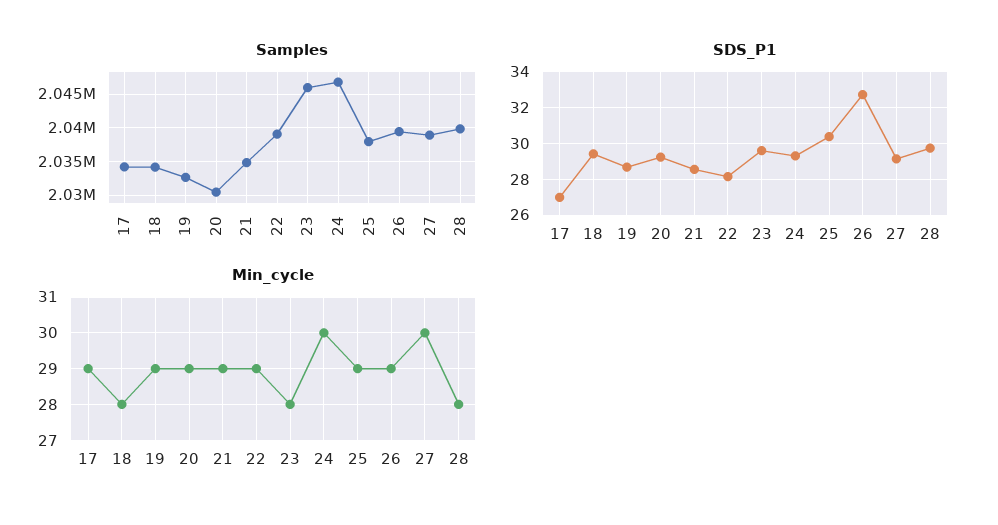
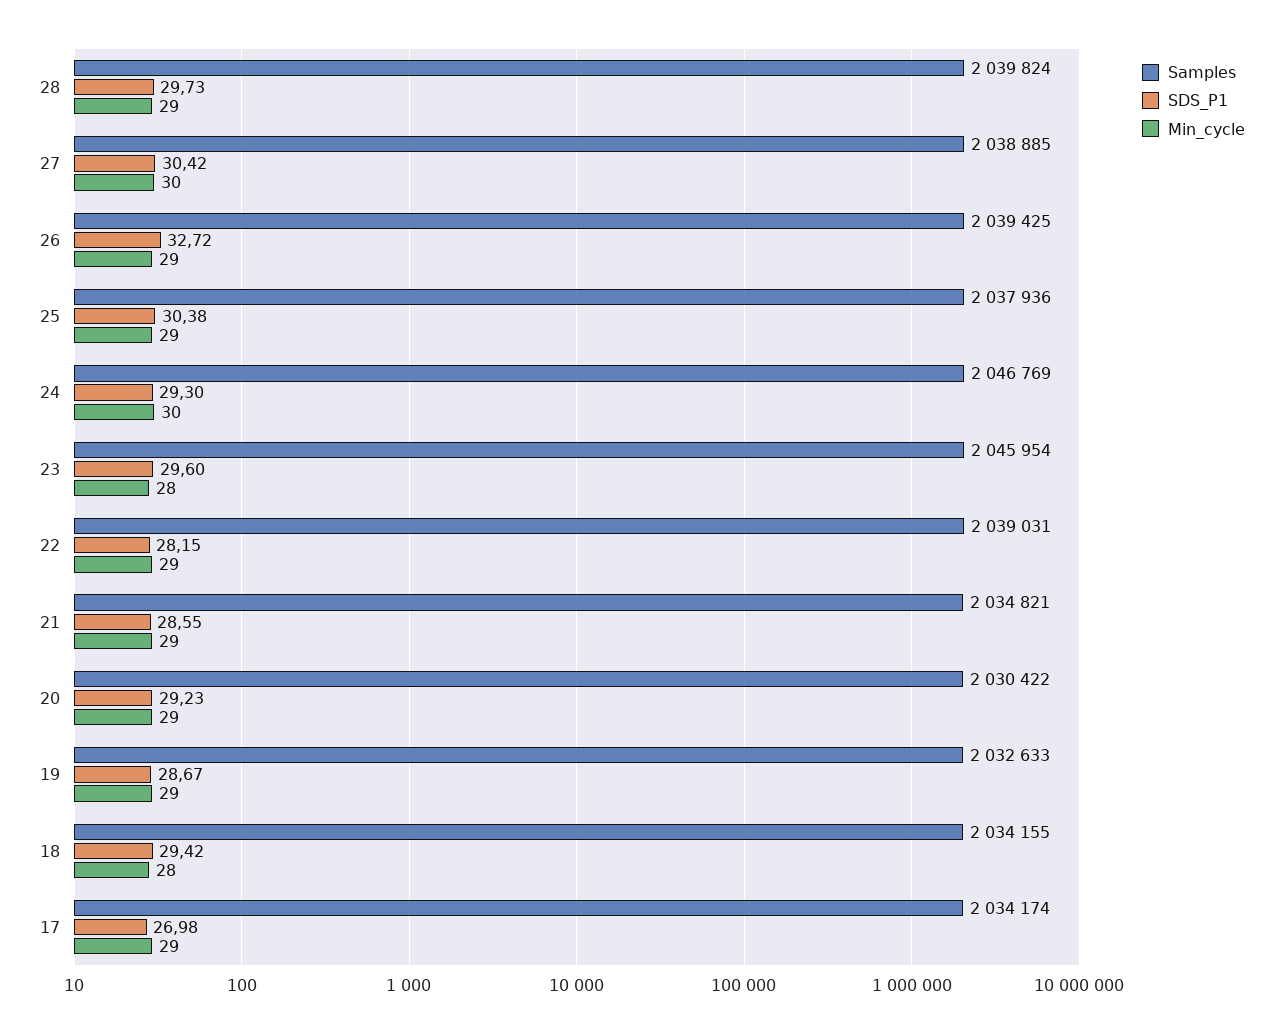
  {
    "Samples": {
      "17": 2034174,
      "18": 2034155,
      "19": 2032633,
      "20": 2030422,
      "21": 2034821,
      "22": 2039031,
      "23": 2045954,
      "24": 2046769,
      "25": 2037936,
      "26": 2039425,
      "27": 2038885,
      "28": 2039824
    },
    "SDS_P1": {
      "17": 26.98,
      "18": 29.42,
      "19": 28.67,
      "20": 29.23,
      "21": 28.55,
      "22": 28.15,
      "23": 29.6,
      "24": 29.3,
      "25": 30.38,
      "26": 32.72,
-     "27": 29,
+     "27": 30.42,
      "28": 29.73
    },
    "Min_cycle": {
      "17": 29,
      "18": 28,
      "19": 29,
      "20": 29,
      "21": 29,
      "22": 29,
      "23": 28,
      "24": 30,
      "25": 29,
      "26": 29,
      "27": 30,
-     "28": 28
+     "28": 29
    }
  }

